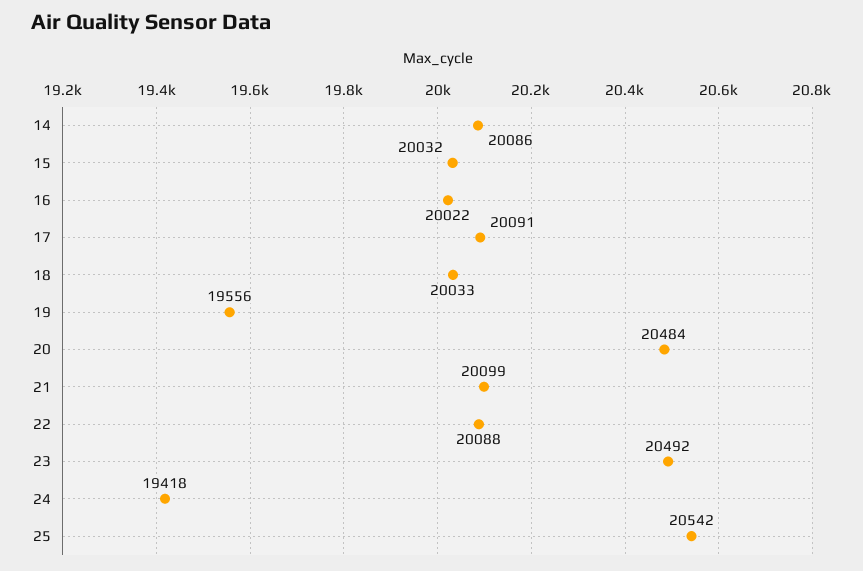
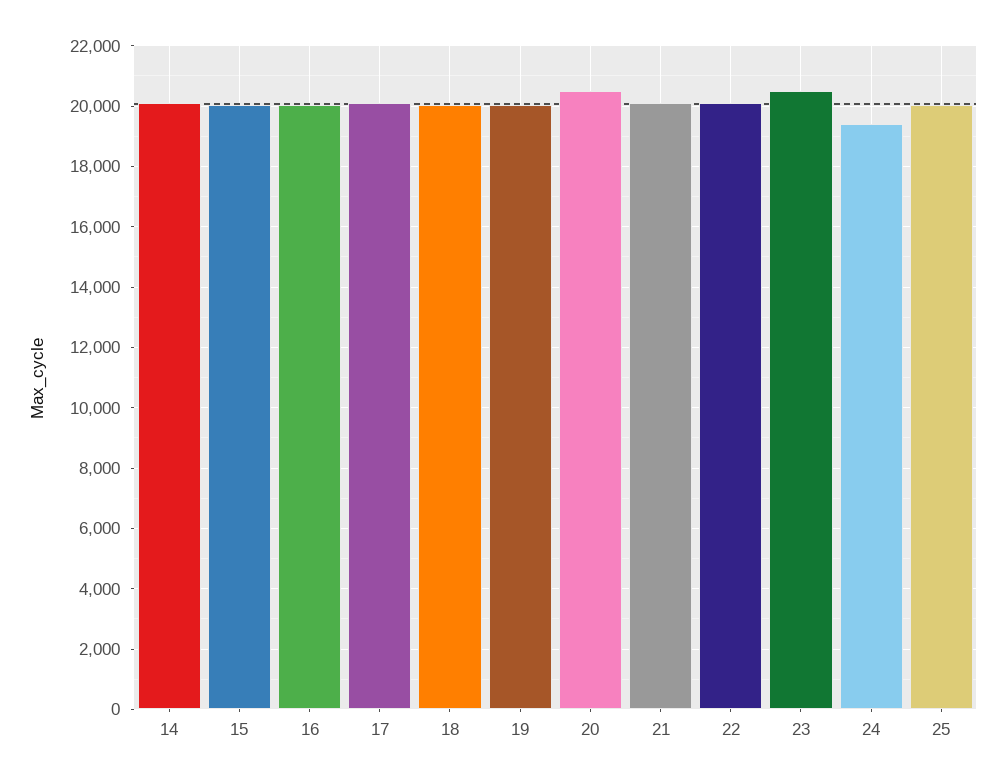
  {
    "14": 20086,
    "15": 20032,
    "16": 20022,
    "17": 20091,
    "18": 20033,
-   "19": 19556,
+   "19": 20000,
    "20": 20484,
    "21": 20099,
    "22": 20088,
    "23": 20492,
    "24": 19418,
-   "25": 20542
+   "25": 20000
  }

